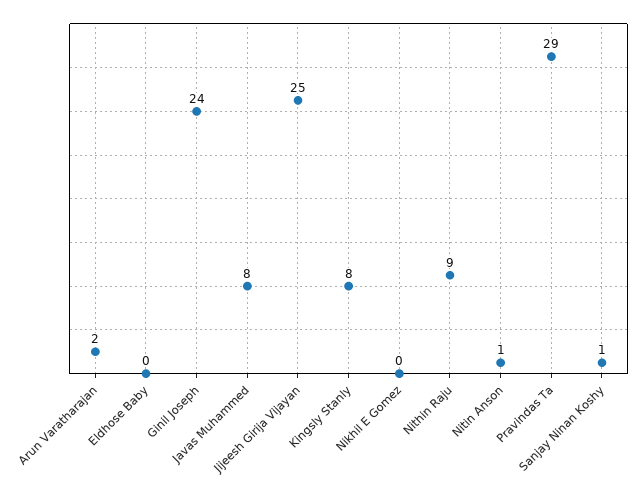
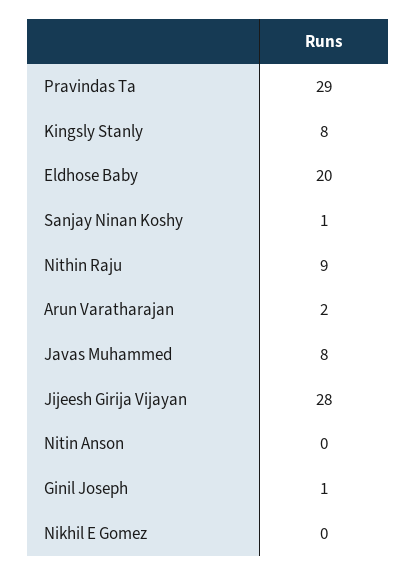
  {
    "Arun Varatharajan": 2,
-   "Eldhose Baby": 0,
+   "Eldhose Baby": 20,
-   "Ginil Joseph": 24,
+   "Ginil Joseph": 1,
    "Javas Muhammed": 8,
-   "Jijeesh Girija Vijayan": 25,
+   "Jijeesh Girija Vijayan": 28,
    "Kingsly Stanly": 8,
    "Nikhil E Gomez": 0,
    "Nithin Raju": 9,
-   "Nitin Anson": 1,
+   "Nitin Anson": 0,
    "Pravindas Ta": 29,
    "Sanjay Ninan Koshy": 1
  }

